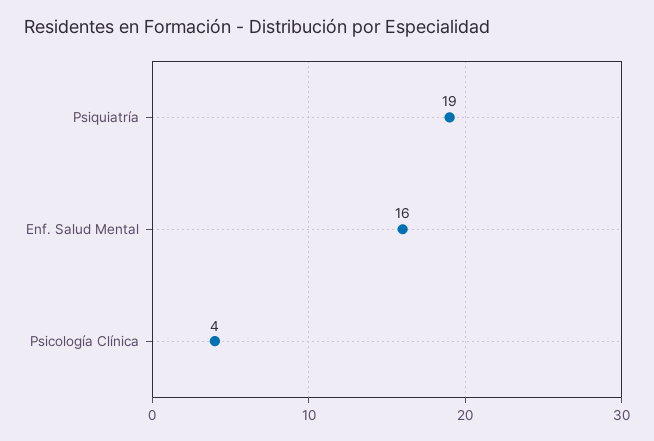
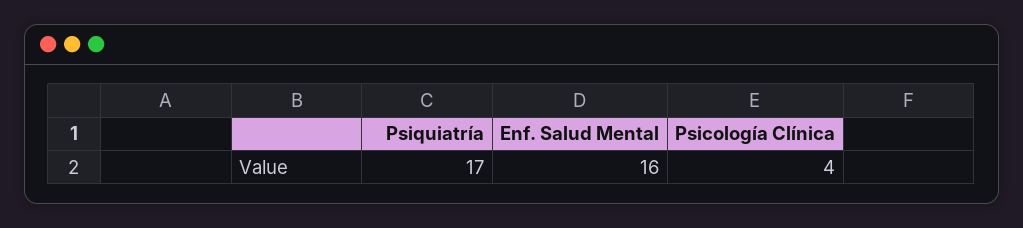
  {
-   "Psiquiatría": 19,
+   "Psiquiatría": 17,
    "Enf. Salud Mental": 16,
    "Psicología Clínica": 4
  }

